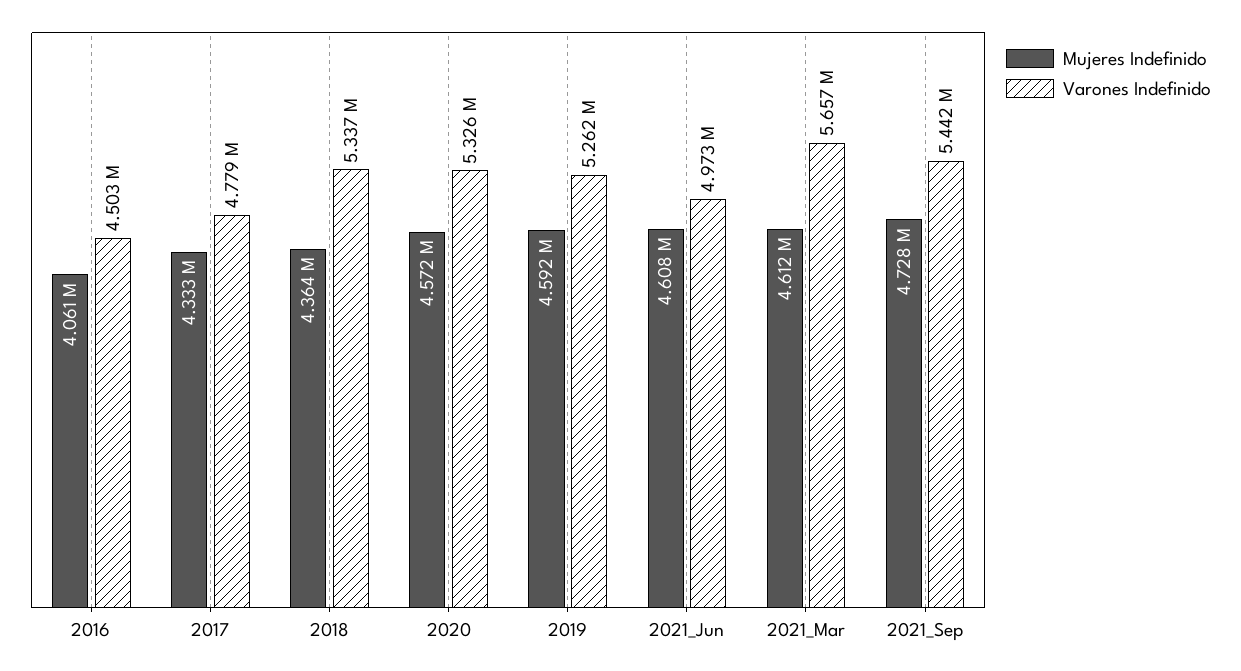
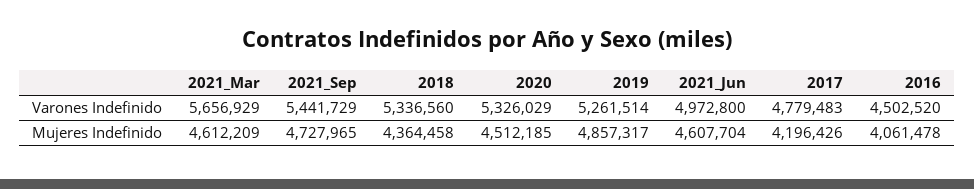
  {
    "Mujeres Indefinido": {
      "2016": 4061478,
-     "2017": 4333000,
+     "2017": 4196426,
      "2018": 4364458,
-     "2020": 4572000,
+     "2020": 4512185,
-     "2019": 4592000,
+     "2019": 4857317,
      "2021_Jun": 4607704,
      "2021_Mar": 4612209,
      "2021_Sep": 4727965
    },
    "Varones Indefinido": {
      "2016": 4502520,
      "2017": 4779483,
      "2018": 5336560,
      "2020": 5326029,
      "2019": 5261514,
      "2021_Jun": 4972800,
      "2021_Mar": 5656929,
      "2021_Sep": 5441729
    }
  }

